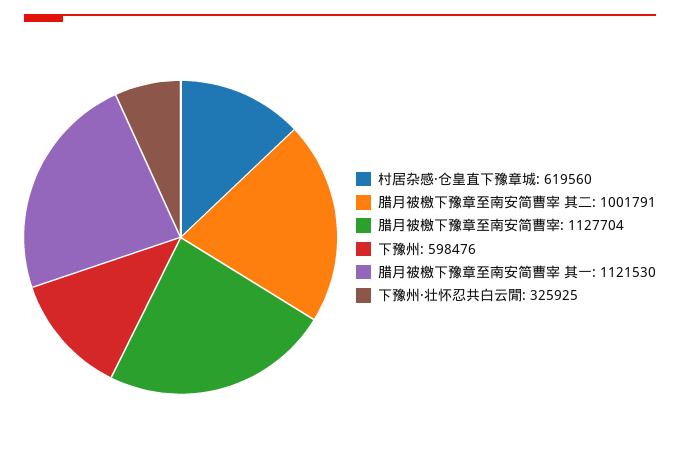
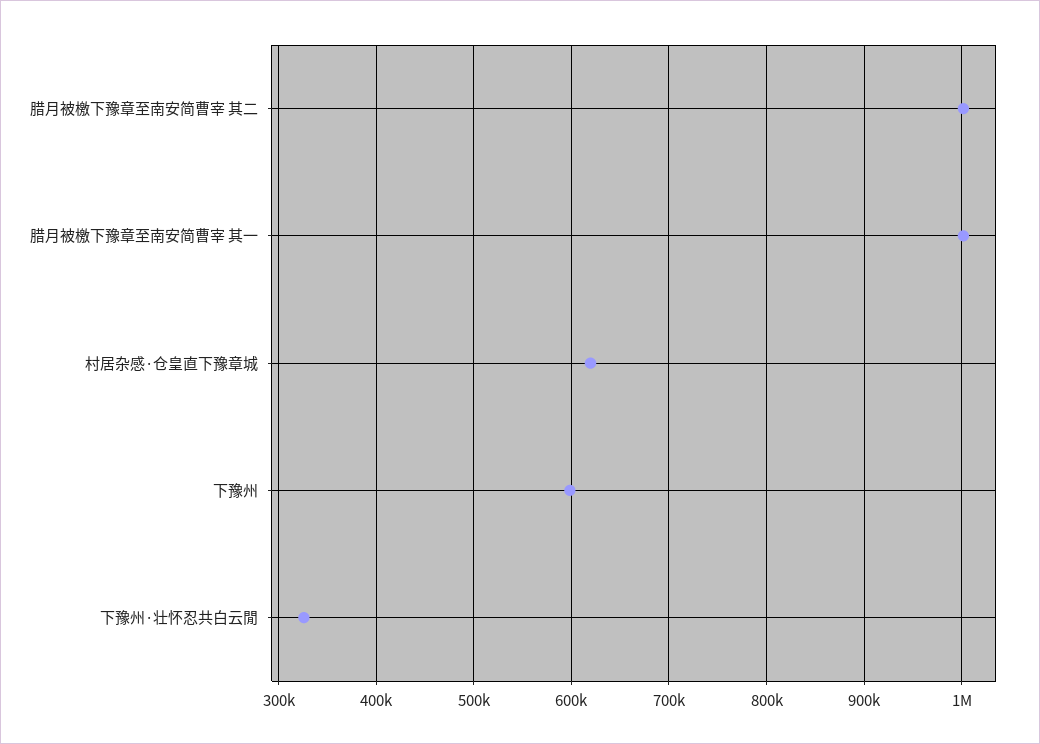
  {
    "村居杂感·仓皇直下豫章城": 619560,
    "腊月被檄下豫章至南安简曹宰 其二": 1001791,
-   "腊月被檄下豫章至南安简曹宰": 1127704,
    "下豫州": 598476,
-   "腊月被檄下豫章至南安简曹宰 其一": 1121530,
+   "腊月被檄下豫章至南安简曹宰 其一": 1000000,
    "下豫州·壮怀忍共白云閒": 325925
  }

